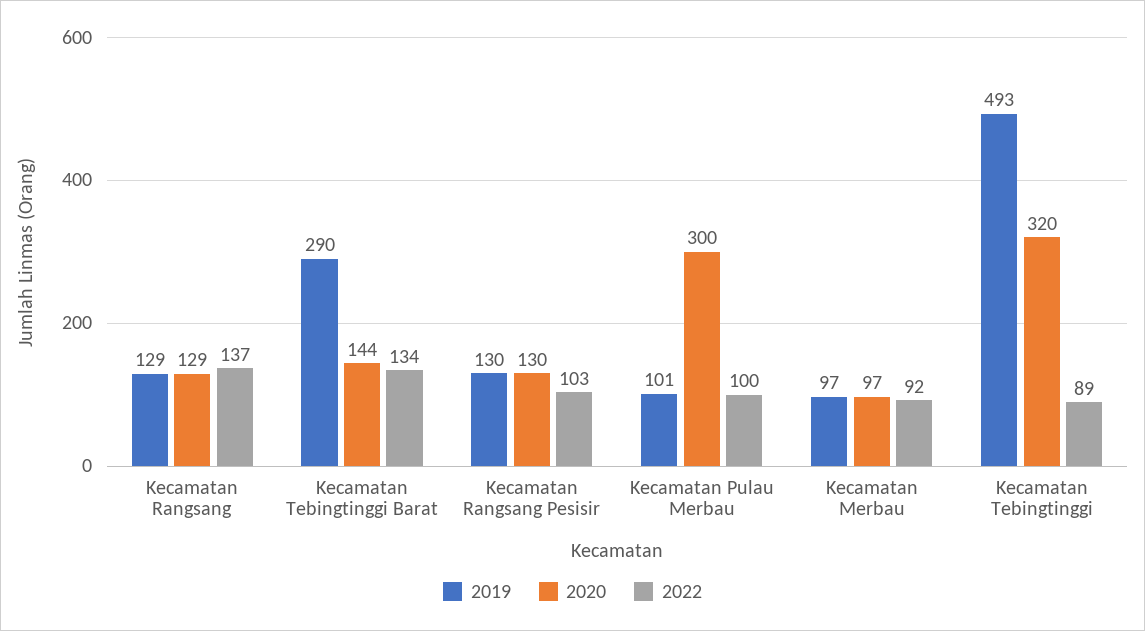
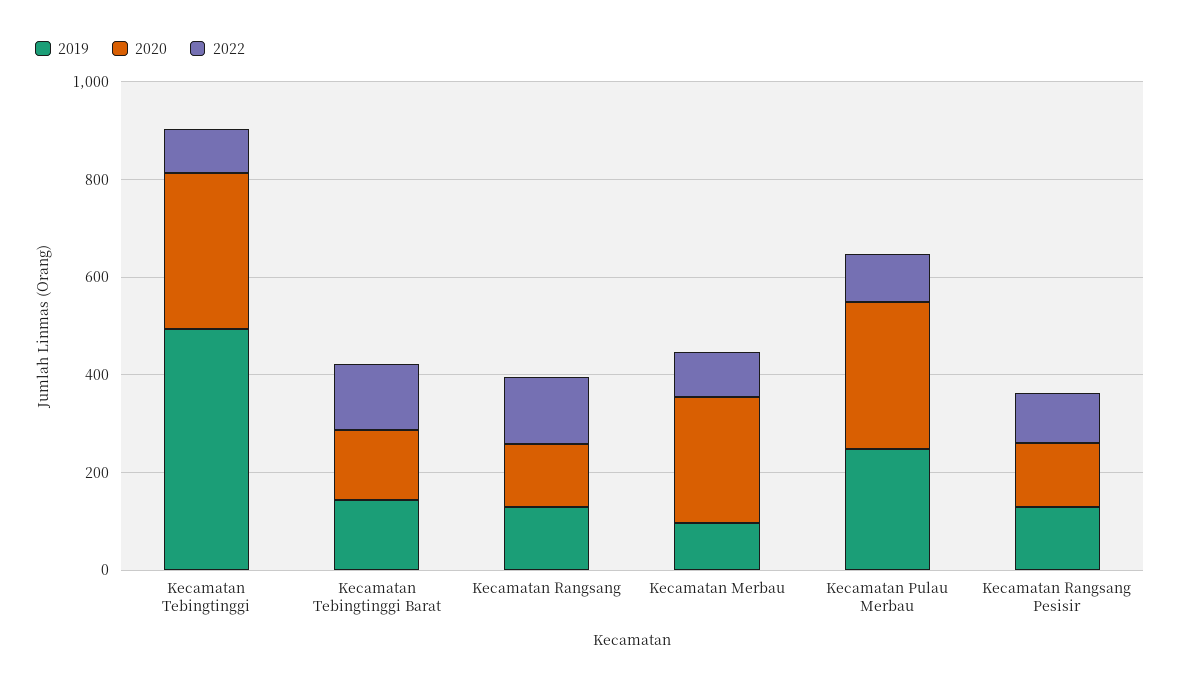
  {
    "2019": {
      "Kecamatan Rangsang": 129,
-     "Kecamatan Tebingtinggi Barat": 290,
+     "Kecamatan Tebingtinggi Barat": 150,
      "Kecamatan Rangsang Pesisir": 130,
-     "Kecamatan Pulau Merbau": 101,
+     "Kecamatan Pulau Merbau": 250,
      "Kecamatan Merbau": 97,
      "Kecamatan Tebingtinggi": 493
    },
    "2020": {
      "Kecamatan Rangsang": 129,
      "Kecamatan Tebingtinggi Barat": 144,
      "Kecamatan Rangsang Pesisir": 130,
      "Kecamatan Pulau Merbau": 300,
-     "Kecamatan Merbau": 97,
+     "Kecamatan Merbau": 250,
      "Kecamatan Tebingtinggi": 320
    },
    "2022": {
      "Kecamatan Rangsang": 137,
      "Kecamatan Tebingtinggi Barat": 134,
      "Kecamatan Rangsang Pesisir": 103,
      "Kecamatan Pulau Merbau": 100,
      "Kecamatan Merbau": 92,
      "Kecamatan Tebingtinggi": 89
    }
  }

